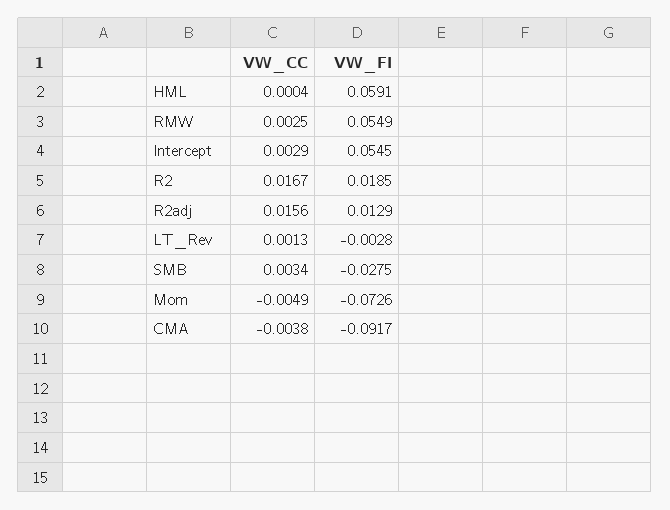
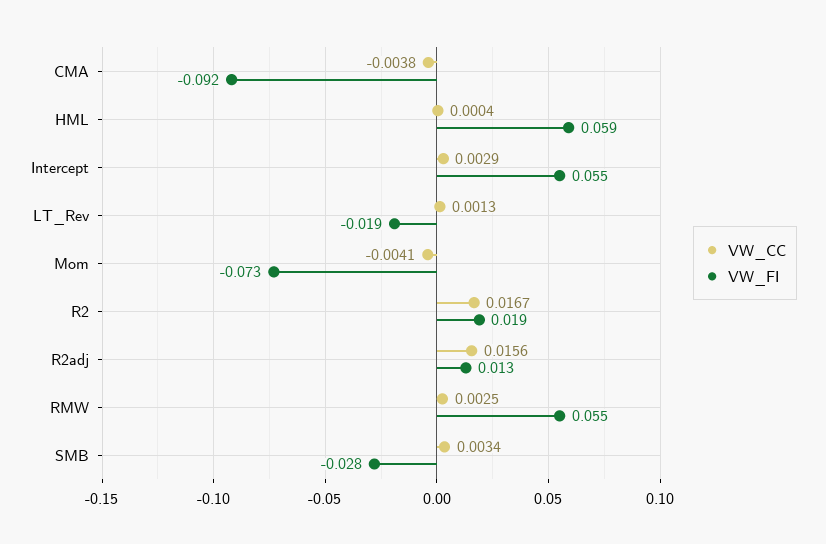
  {
    "VW_CC": {
      "HML": 0.0004,
      "RMW": 0.0025,
      "Intercept": 0.0029,
      "R2": 0.0167,
      "R2adj": 0.0156,
      "LT_Rev": 0.0013,
      "SMB": 0.0034,
-     "Mom": -0.0049,
+     "Mom": -0.0041,
      "CMA": -0.0038
    },
    "VW_FI": {
      "HML": 0.0591,
      "RMW": 0.0549,
      "Intercept": 0.0545,
      "R2": 0.0185,
      "R2adj": 0.0129,
-     "LT_Rev": -0.0028,
+     "LT_Rev": -0.019,
      "SMB": -0.0275,
      "Mom": -0.0726,
      "CMA": -0.0917
    }
  }

